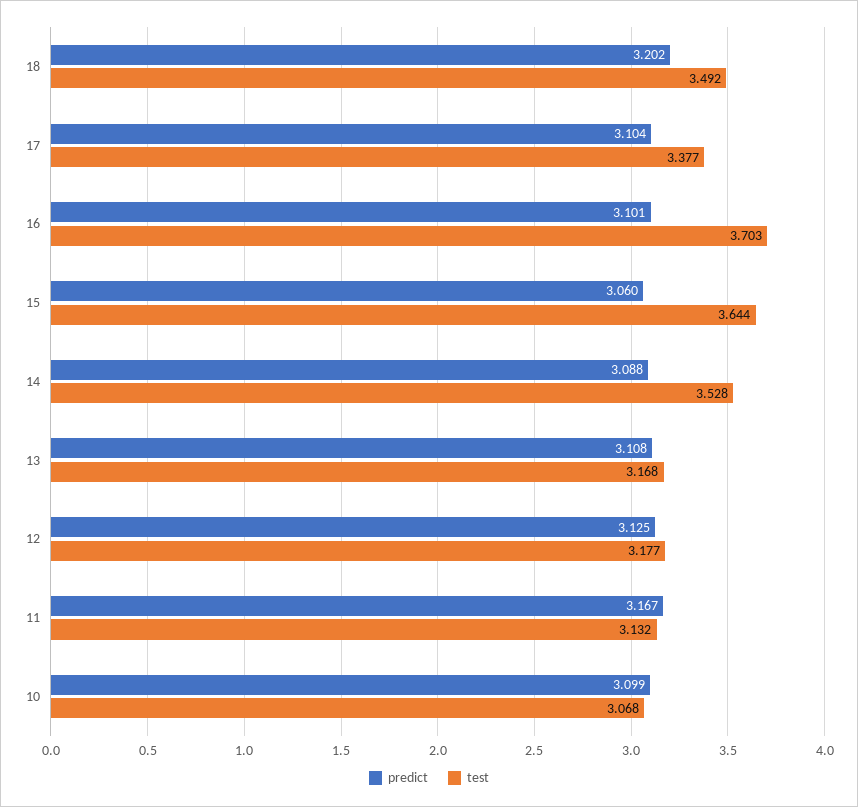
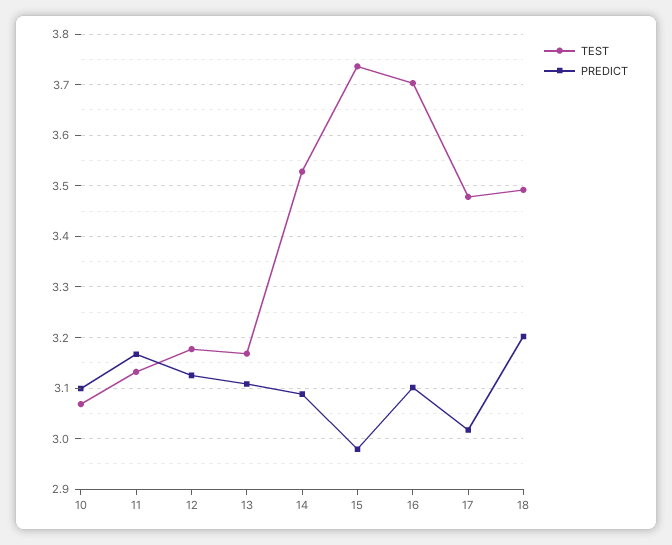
  {
    "predict": {
      "18": 3.202,
-     "17": 3.104,
+     "17": 3.02,
      "16": 3.101,
-     "15": 3.06,
+     "15": 2.98,
      "14": 3.088,
      "13": 3.108,
      "12": 3.125,
      "11": 3.167,
      "10": 3.099
    },
    "test": {
      "18": 3.492,
-     "17": 3.377,
+     "17": 3.48,
      "16": 3.703,
-     "15": 3.644,
+     "15": 3.74,
      "14": 3.528,
      "13": 3.168,
      "12": 3.177,
      "11": 3.132,
      "10": 3.068
    }
  }

